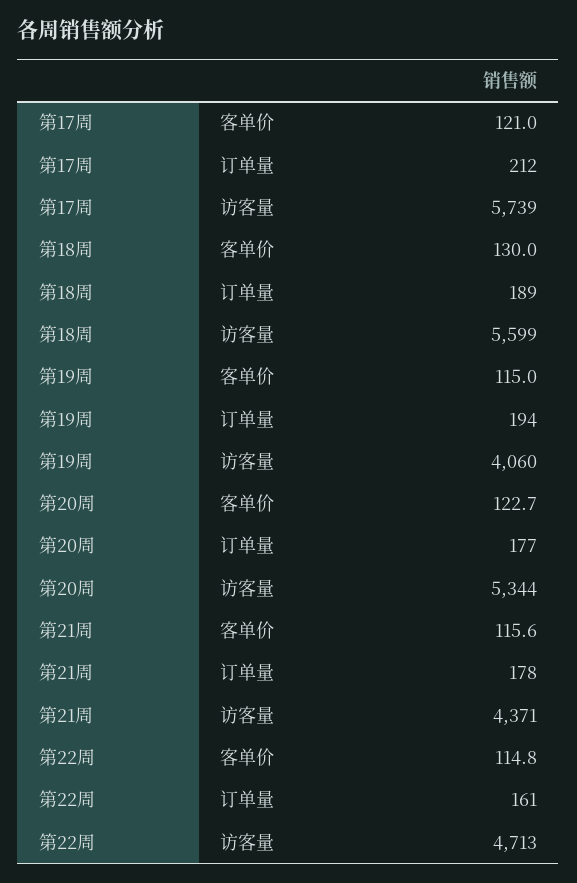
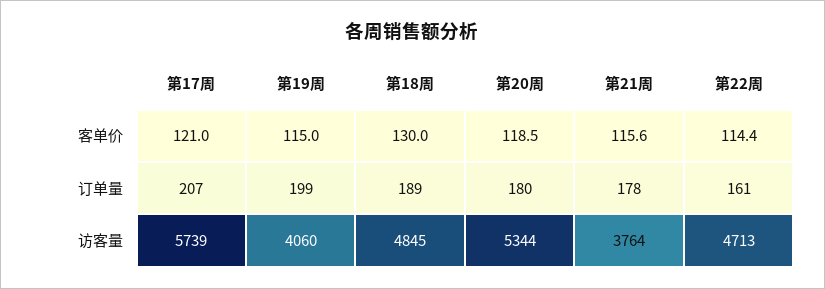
  {
    "第17周": {
      "客单价": 121,
-     "订单量": 212,
+     "订单量": 207,
      "访客量": 5739
    },
    "第18周": {
      "客单价": 130,
      "订单量": 189,
-     "访客量": 5599
+     "访客量": 4845
    },
    "第19周": {
      "客单价": 115,
-     "订单量": 194,
+     "订单量": 199,
      "访客量": 4060
    },
    "第20周": {
-     "客单价": 122.7,
+     "客单价": 118.5,
-     "订单量": 177,
+     "订单量": 180,
      "访客量": 5344
    },
    "第21周": {
      "客单价": 115.6,
      "订单量": 178,
-     "访客量": 4371
+     "访客量": 3764
    },
    "第22周": {
-     "客单价": 114.8,
+     "客单价": 114.4,
      "订单量": 161,
      "访客量": 4713
    }
  }

